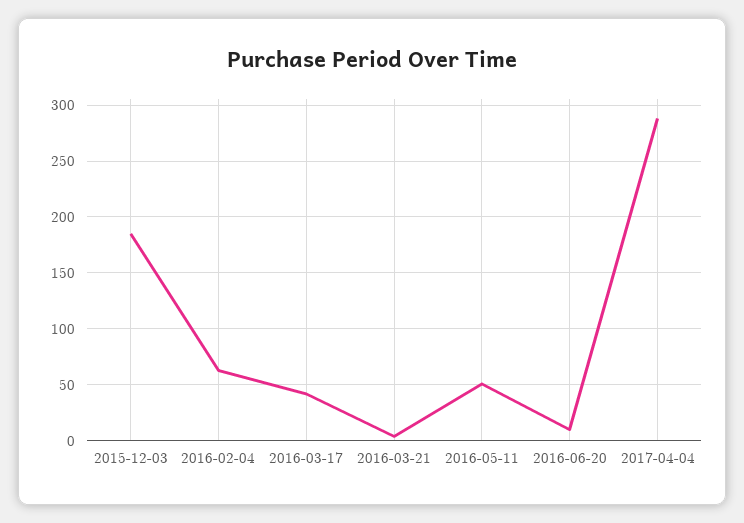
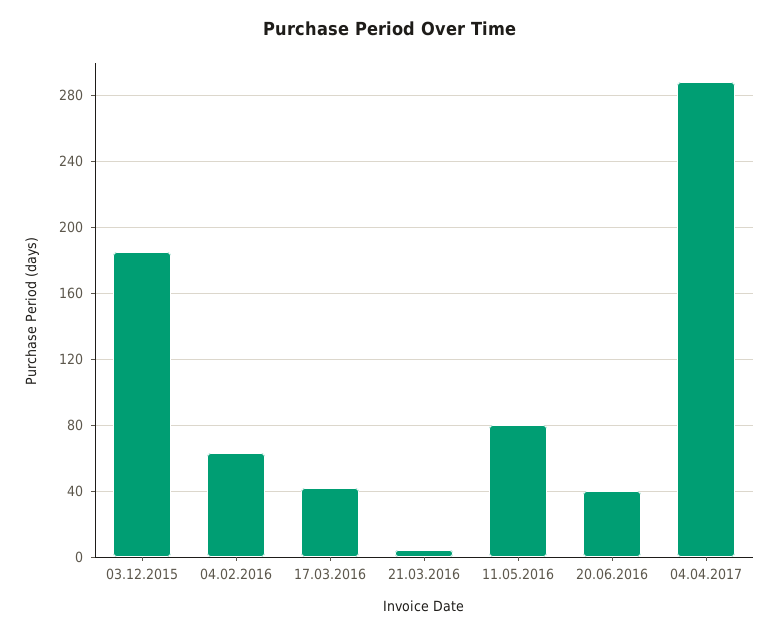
  {
    "2015-12-03": 185,
    "2016-02-04": 65,
    "2016-03-17": 40,
    "2016-03-21": 5,
-   "2016-05-11": 50,
+   "2016-05-11": 80,
-   "2016-06-20": 10,
+   "2016-06-20": 40,
    "2017-04-04": 290
  }

